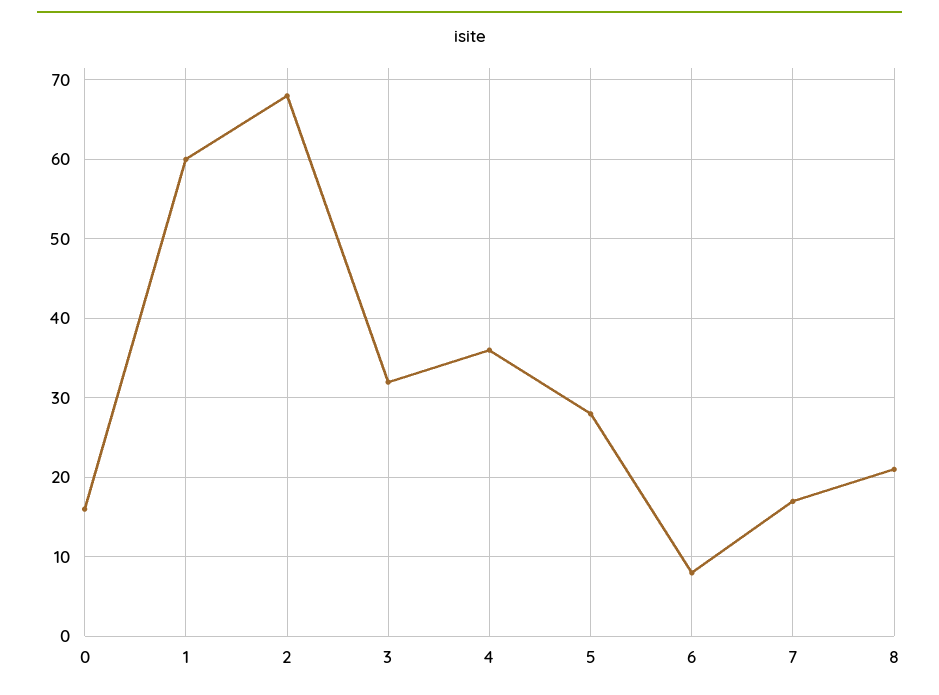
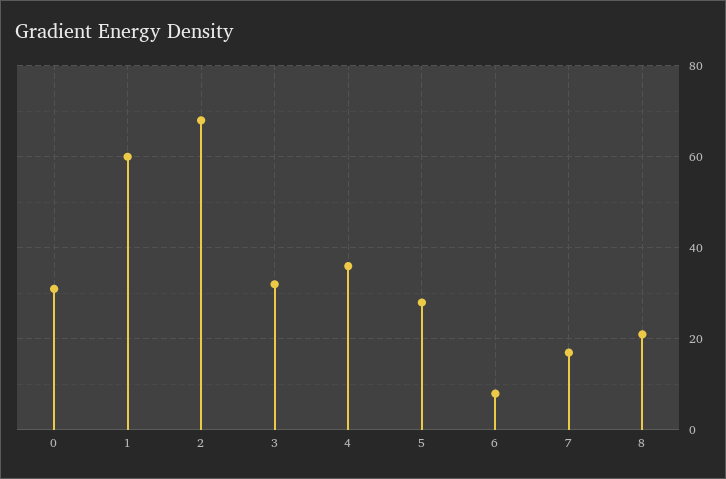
  {
-   "0": 16,
+   "0": 30,
    "1": 60,
    "2": 68,
    "3": 32,
    "4": 36,
    "5": 28,
    "6": 8,
    "7": 17,
    "8": 21
  }

